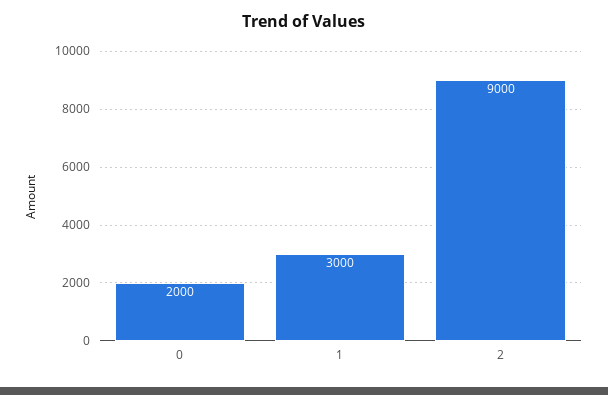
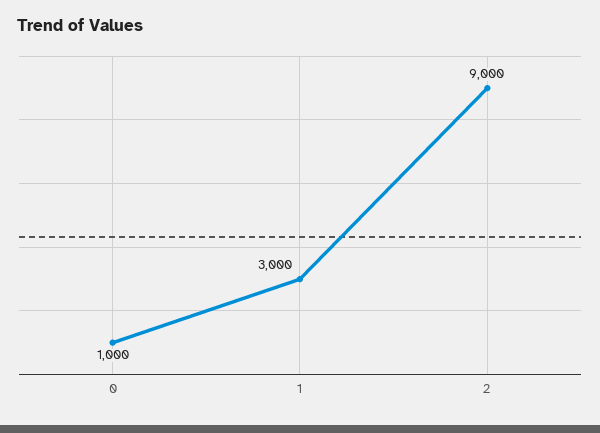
  {
-   "0": 2000,
+   "0": 1000,
    "1": 3000,
    "2": 9000
  }

